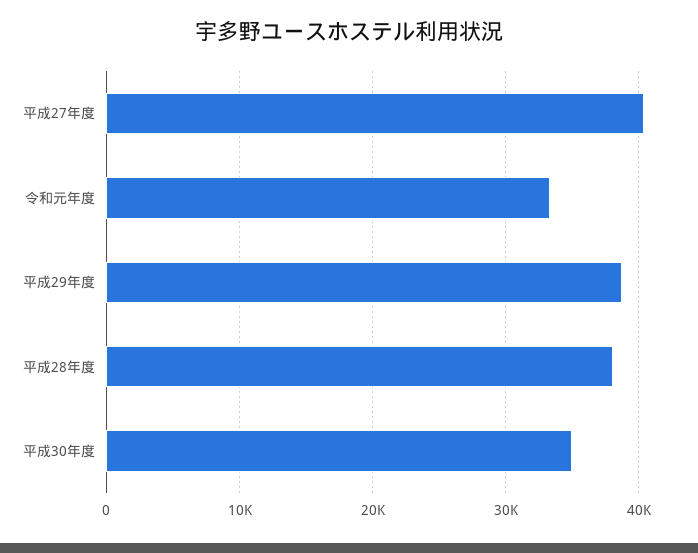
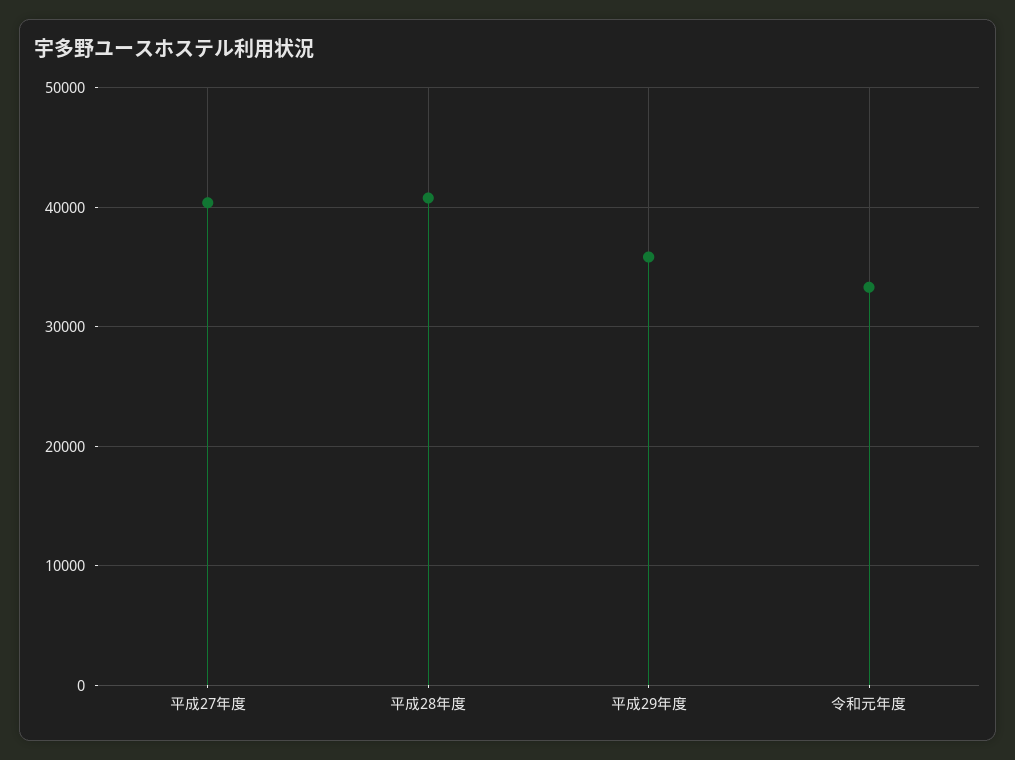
  {
    "平成27年度": 40000,
    "令和元年度": 33000,
-   "平成29年度": 39000,
+   "平成29年度": 36000,
-   "平成28年度": 38000,
+   "平成28年度": 41000
-   "平成30年度": 35000
  }

